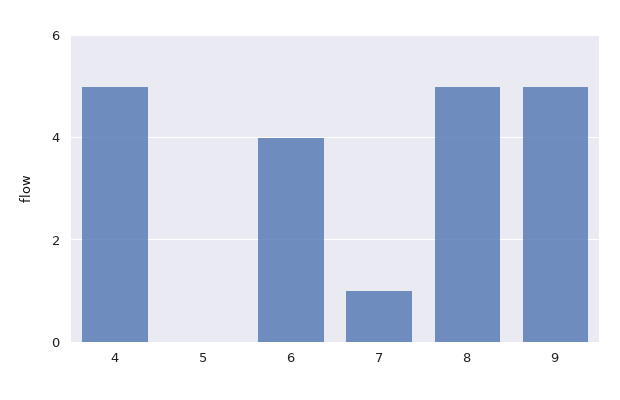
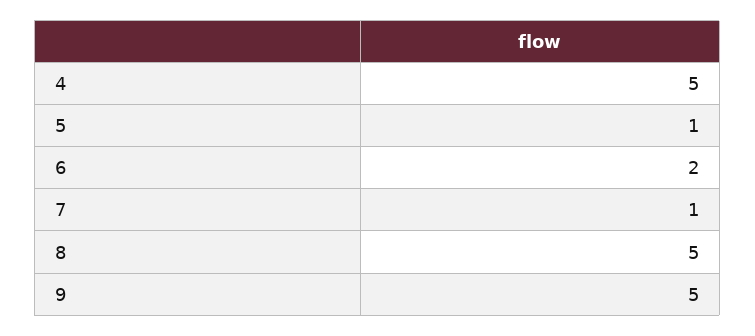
  {
    "4": 5,
-   "5": 0,
+   "5": 1,
-   "6": 4,
+   "6": 2,
    "7": 1,
    "8": 5,
    "9": 5
  }

